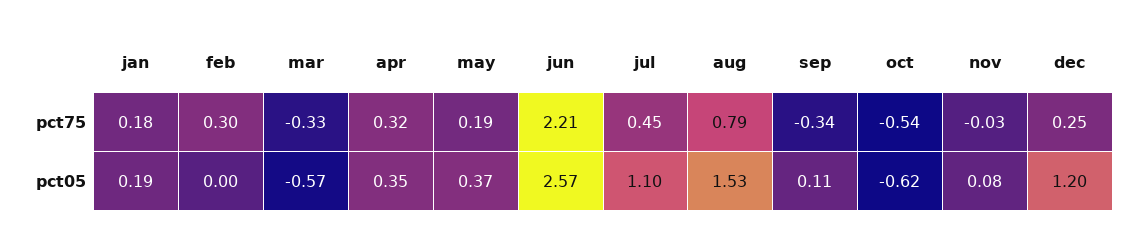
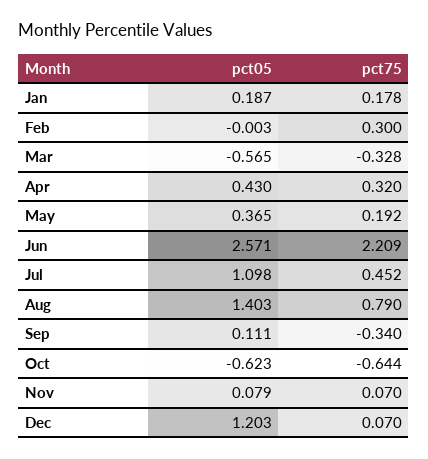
  {
    "jan": {
      "pct75": 0.178,
      "pct05": 0.187
    },
    "feb": {
      "pct75": 0.3,
      "pct05": -0.003
    },
    "mar": {
      "pct75": -0.328,
      "pct05": -0.565
    },
    "apr": {
      "pct75": 0.32,
-     "pct05": 0.35
+     "pct05": 0.43
    },
    "may": {
      "pct75": 0.192,
      "pct05": 0.365
    },
    "jun": {
      "pct75": 2.209,
      "pct05": 2.571
    },
    "jul": {
      "pct75": 0.452,
      "pct05": 1.098
    },
    "aug": {
      "pct75": 0.79,
-     "pct05": 1.53
+     "pct05": 1.403
    },
    "sep": {
      "pct75": -0.34,
      "pct05": 0.111
    },
    "oct": {
-     "pct75": -0.54,
+     "pct75": -0.644,
      "pct05": -0.623
    },
    "nov": {
-     "pct75": -0.03,
+     "pct75": 0.07,
      "pct05": 0.079
    },
    "dec": {
-     "pct75": 0.25,
+     "pct75": 0.07,
      "pct05": 1.203
    }
  }

